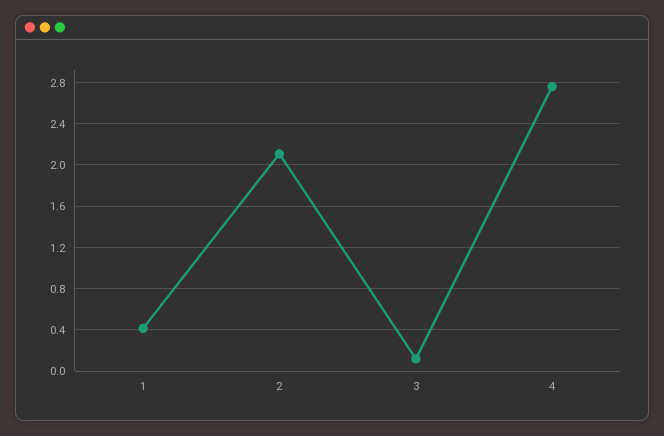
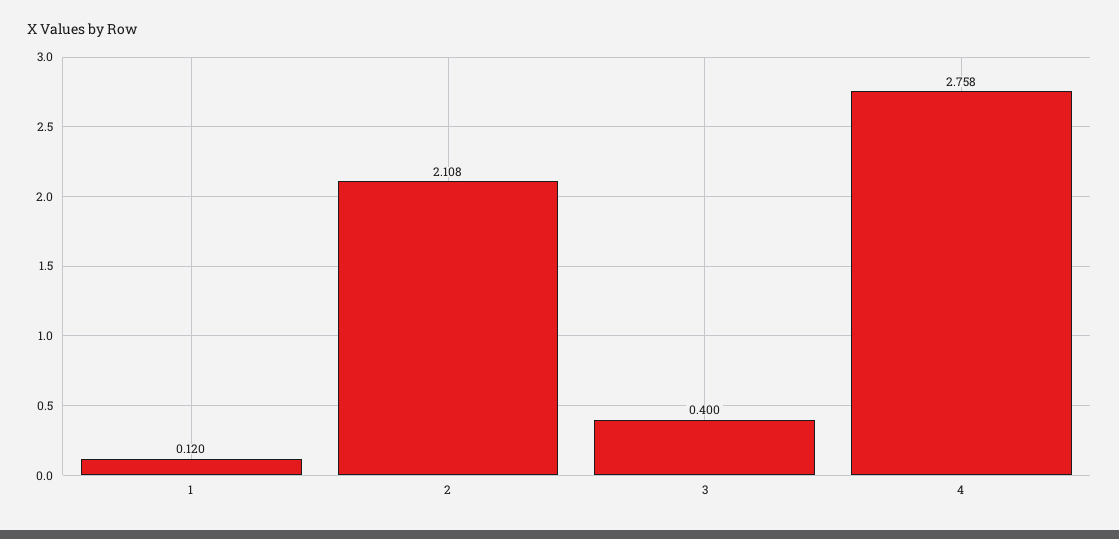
  {
-   "1": 0.4,
+   "1": 0.12,
    "2": 2.108,
-   "3": 0.1,
+   "3": 0.4,
    "4": 2.758
  }

